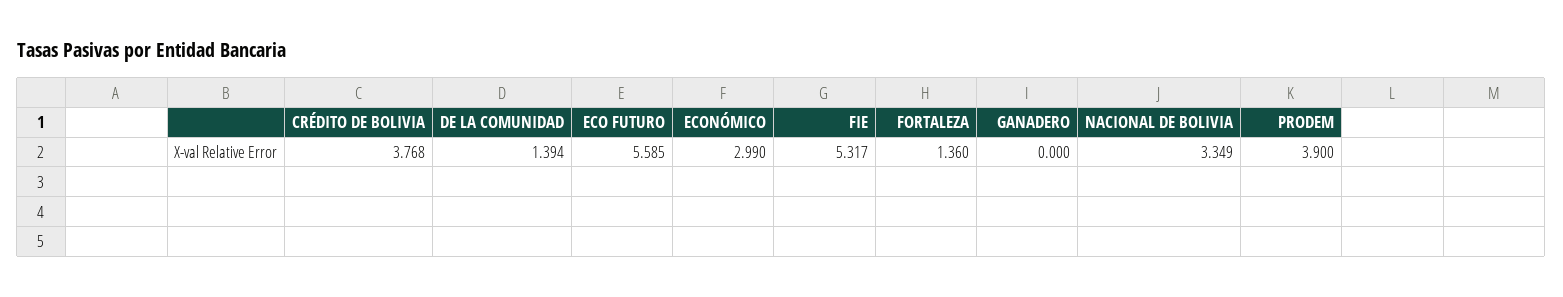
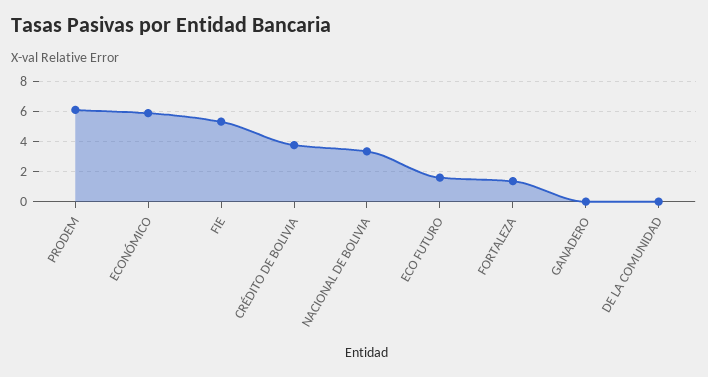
  {
    "CRÉDITO DE BOLIVIA": 3.768,
-   "DE LA COMUNIDAD": 1.394,
+   "DE LA COMUNIDAD": 0,
-   "ECO FUTURO": 5.585,
+   "ECO FUTURO": 1.5,
-   "ECONÓMICO": 2.99,
+   "ECONÓMICO": 6,
    "FIE": 5.317,
    "FORTALEZA": 1.36,
    "GANADERO": 0,
    "NACIONAL DE BOLIVIA": 3.349,
-   "PRODEM": 3.9
+   "PRODEM": 6
  }

